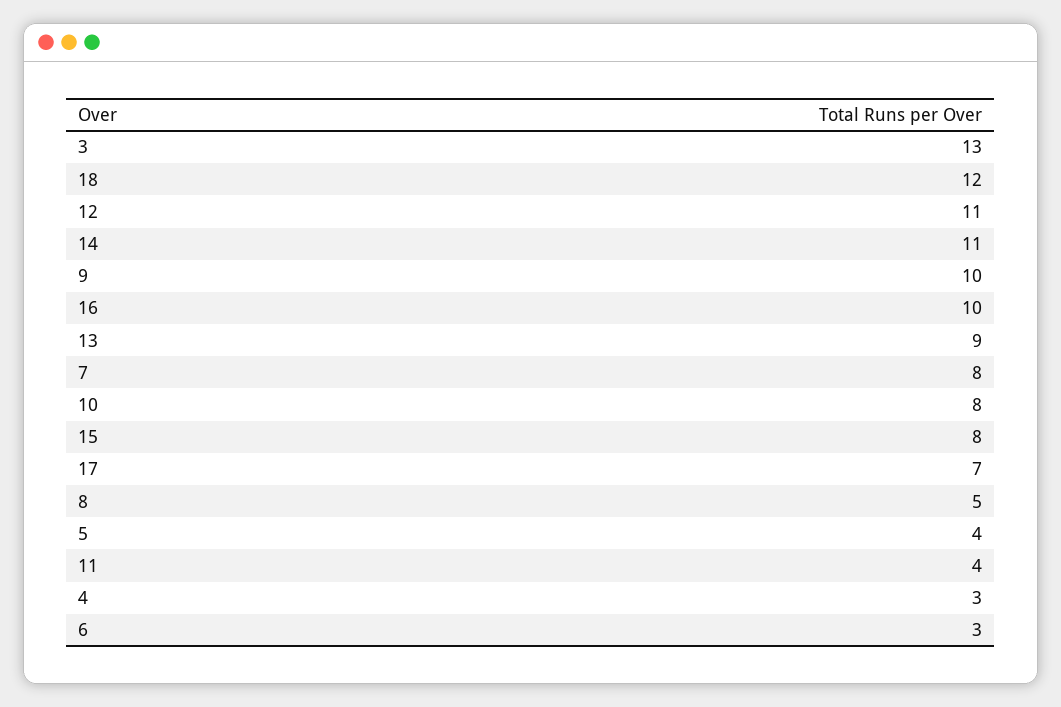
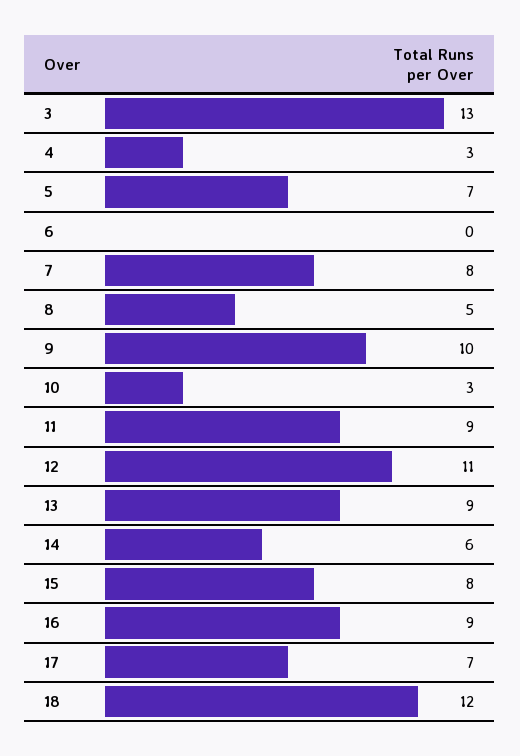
  {
    "3": 13,
    "18": 12,
    "12": 11,
-   "14": 11,
+   "14": 6,
    "9": 10,
-   "16": 10,
+   "16": 9,
    "13": 9,
    "7": 8,
-   "10": 8,
+   "10": 3,
    "15": 8,
    "17": 7,
    "8": 5,
-   "5": 4,
+   "5": 7,
-   "11": 4,
+   "11": 9,
    "4": 3,
-   "6": 3
+   "6": 0
  }

